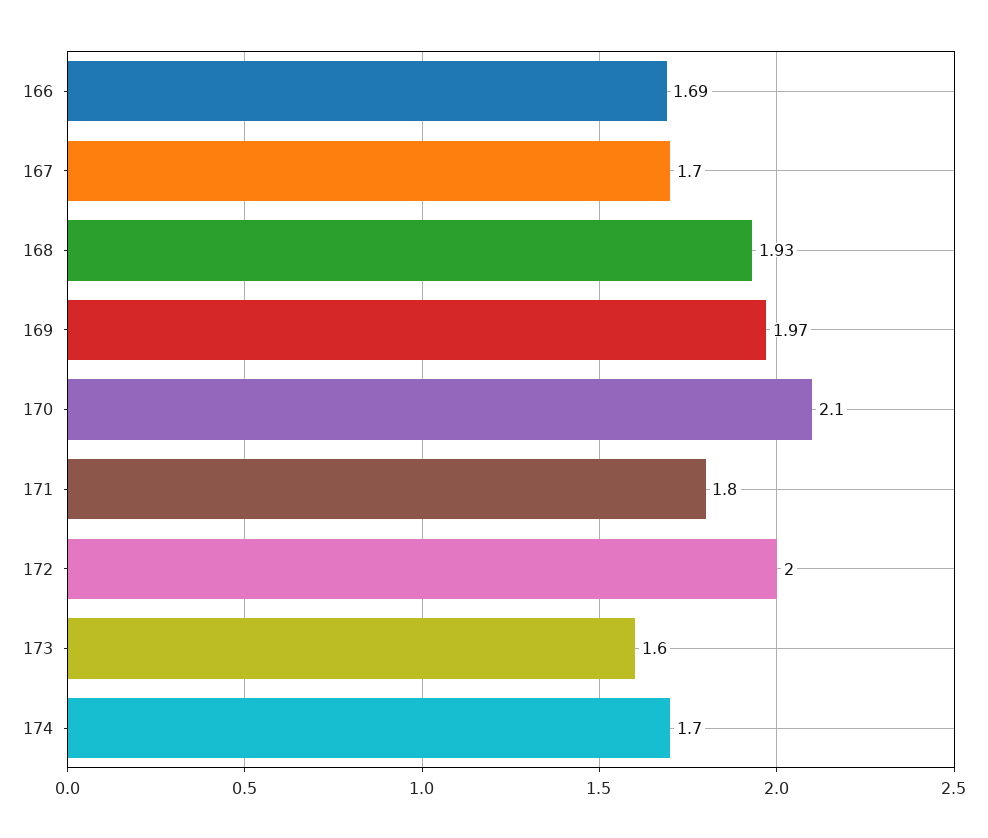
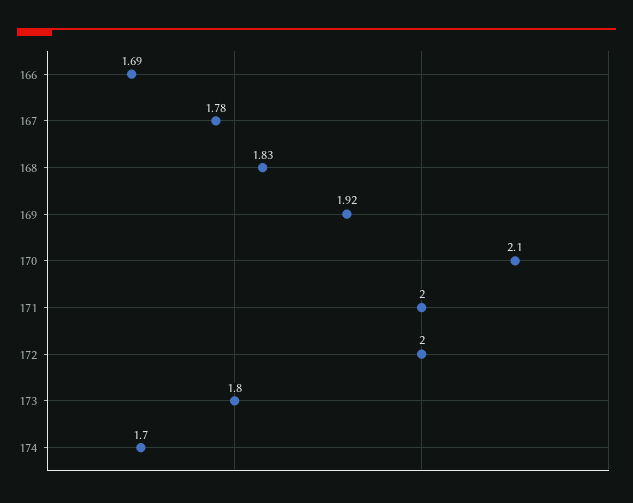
  {
    "166": 1.69,
-   "167": 1.7,
+   "167": 1.78,
-   "168": 1.93,
+   "168": 1.83,
-   "169": 1.97,
+   "169": 1.92,
    "170": 2.1,
-   "171": 1.8,
+   "171": 2,
    "172": 2,
-   "173": 1.6,
+   "173": 1.8,
    "174": 1.7
  }

